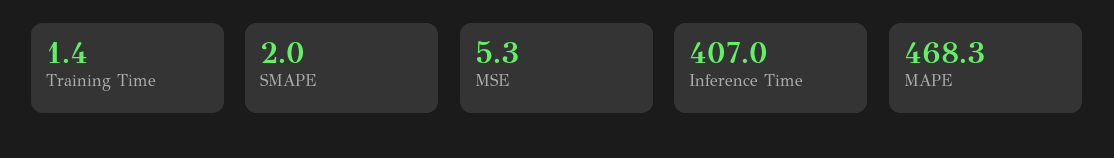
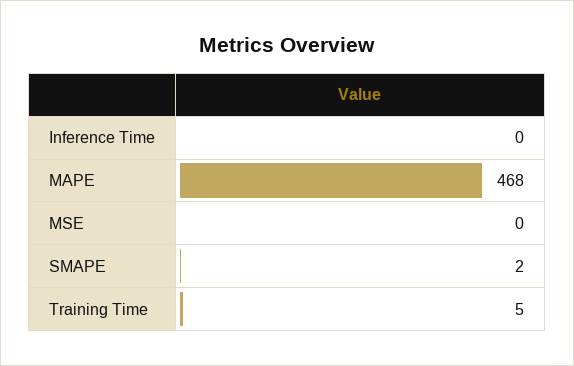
  {
-   "Training Time": 1.4,
+   "Training Time": 5,
    "SMAPE": 2,
-   "MSE": 5.3,
+   "MSE": 0,
-   "Inference Time": 407,
+   "Inference Time": 0,
    "MAPE": 468.3
  }

